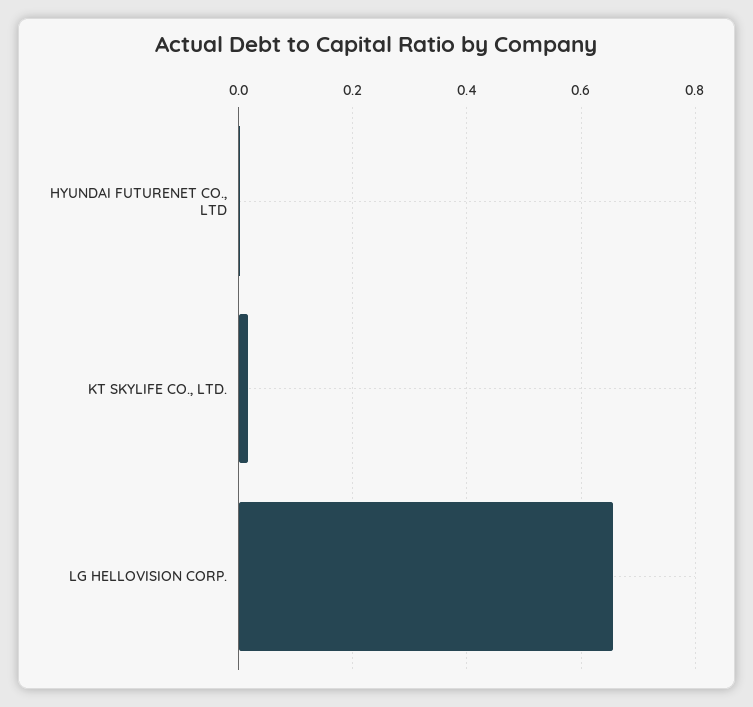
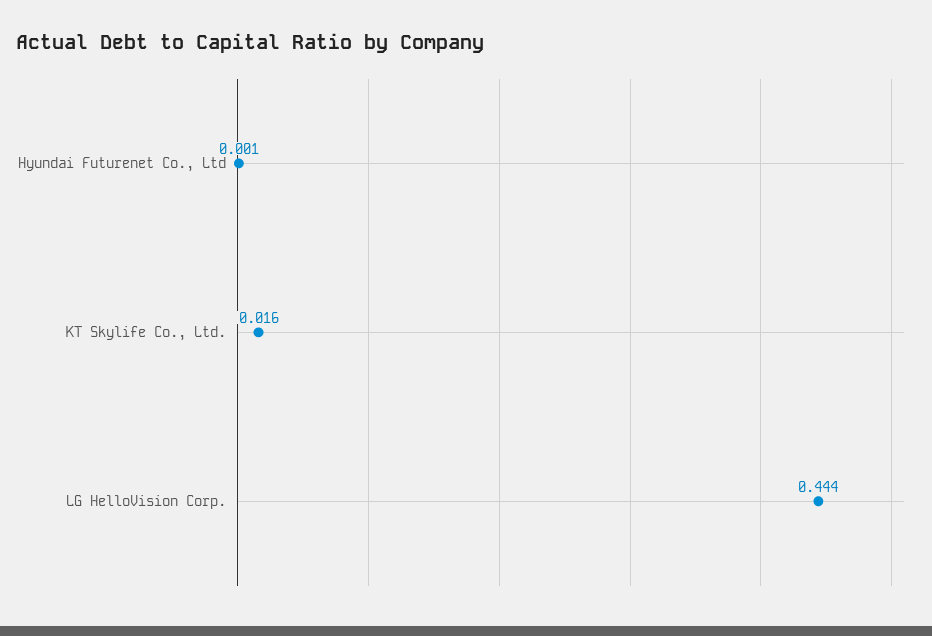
  {
    "HYUNDAI FUTURENET CO., LTD": 0.001,
    "KT SKYLIFE CO., LTD.": 0.016,
-   "LG HELLOVISION CORP.": 0.66
+   "LG HELLOVISION CORP.": 0.444
  }

